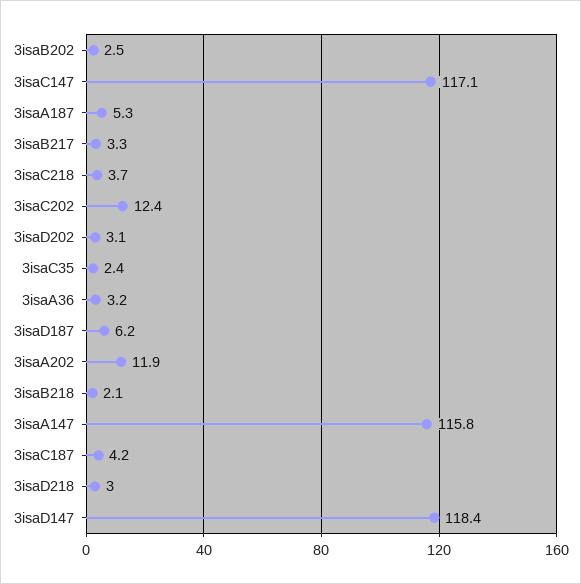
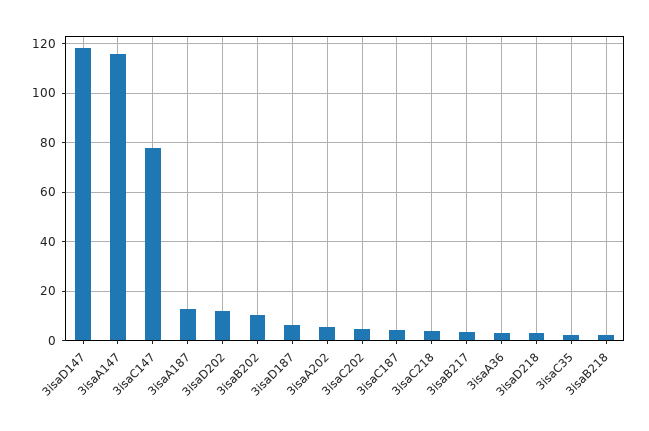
  {
-   "3isaB202": 2.5,
+   "3isaB202": 10,
-   "3isaC147": 117.1,
+   "3isaC147": 77.5,
-   "3isaA187": 5.3,
+   "3isaA187": 12.5,
    "3isaB217": 3.3,
    "3isaC218": 3.7,
-   "3isaC202": 12.4,
+   "3isaC202": 5,
-   "3isaD202": 3.1,
+   "3isaD202": 12.5,
    "3isaC35": 2.4,
    "3isaA36": 3.2,
    "3isaD187": 6.2,
-   "3isaA202": 11.9,
+   "3isaA202": 5,
    "3isaB218": 2.1,
    "3isaA147": 115.8,
    "3isaC187": 4.2,
    "3isaD218": 3,
    "3isaD147": 118.4
  }

